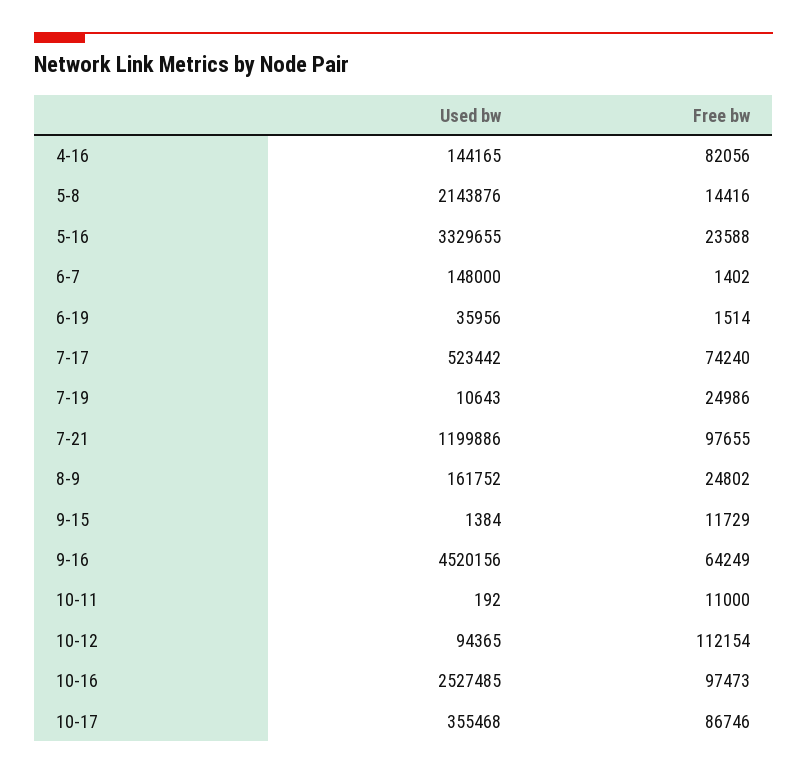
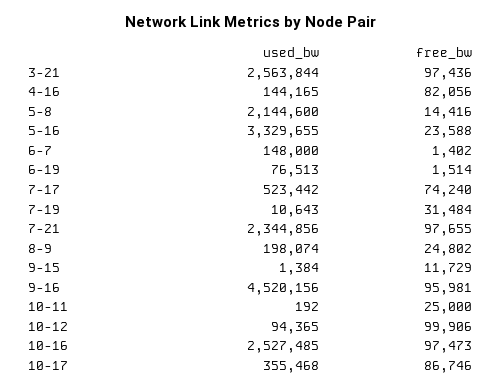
  {
    "Used bw": {
      "4-16": 144165,
-     "5-8": 2143876,
+     "5-8": 2144600,
      "5-16": 3329655,
      "6-7": 148000,
-     "6-19": 35956,
+     "6-19": 76513,
      "7-17": 523442,
      "7-19": 10643,
-     "7-21": 1199886,
+     "7-21": 2344856,
-     "8-9": 161752,
+     "8-9": 198074,
      "9-15": 1384,
      "9-16": 4520156,
      "10-11": 192,
      "10-12": 94365,
      "10-16": 2527485,
-     "10-17": 355468
+     "10-17": 355468,
+     "3-21": 2563844
    },
    "Free bw": {
      "4-16": 82056,
      "5-8": 14416,
      "5-16": 23588,
      "6-7": 1402,
      "6-19": 1514,
      "7-17": 74240,
-     "7-19": 24986,
+     "7-19": 31484,
      "7-21": 97655,
      "8-9": 24802,
      "9-15": 11729,
-     "9-16": 64249,
+     "9-16": 95981,
-     "10-11": 11000,
+     "10-11": 25000,
-     "10-12": 112154,
+     "10-12": 99906,
      "10-16": 97473,
-     "10-17": 86746
+     "10-17": 86746,
+     "3-21": 97436
    }
  }

